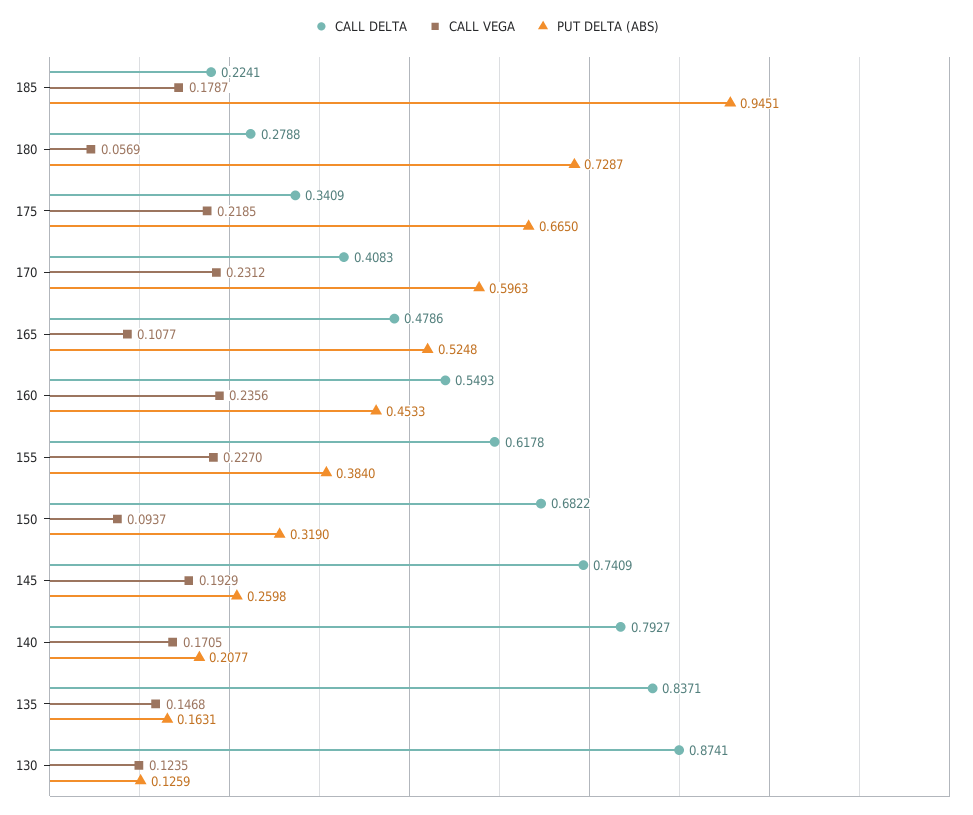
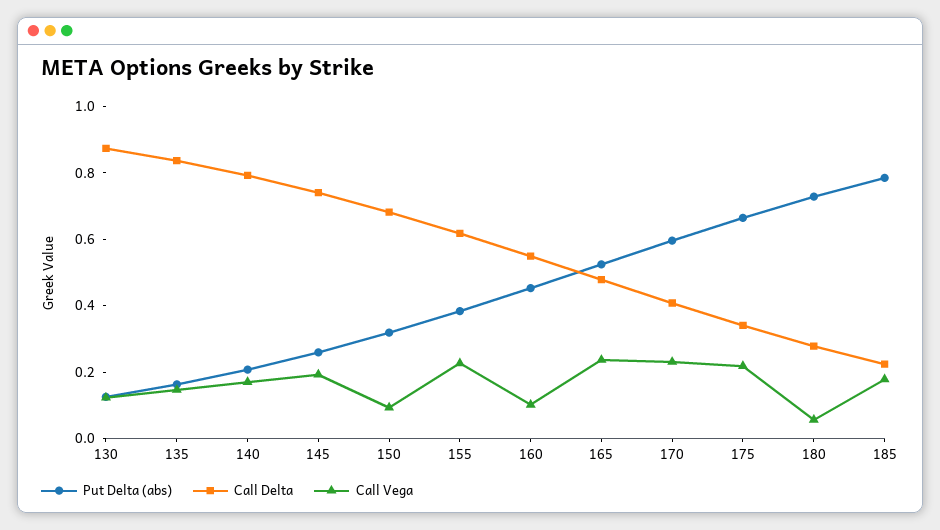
  {
    "CALL DELTA": {
      "185": 0.2241,
      "180": 0.2788,
      "175": 0.3409,
      "170": 0.4083,
      "165": 0.4786,
      "160": 0.5493,
      "155": 0.6178,
      "150": 0.6822,
      "145": 0.7409,
      "140": 0.7927,
      "135": 0.8371,
      "130": 0.8741
    },
    "CALL VEGA": {
      "185": 0.1787,
      "180": 0.0569,
      "175": 0.2185,
      "170": 0.2312,
-     "165": 0.1077,
+     "165": 0.25,
-     "160": 0.2356,
+     "160": 0.1,
      "155": 0.227,
      "150": 0.0937,
      "145": 0.1929,
      "140": 0.1705,
      "135": 0.1468,
      "130": 0.1235
    },
    "PUT DELTA (ABS)": {
-     "185": 0.9451,
+     "185": 0.8,
      "180": 0.7287,
      "175": 0.665,
      "170": 0.5963,
      "165": 0.5248,
      "160": 0.4533,
      "155": 0.384,
      "150": 0.319,
      "145": 0.2598,
      "140": 0.2077,
      "135": 0.1631,
      "130": 0.1259
    }
  }

